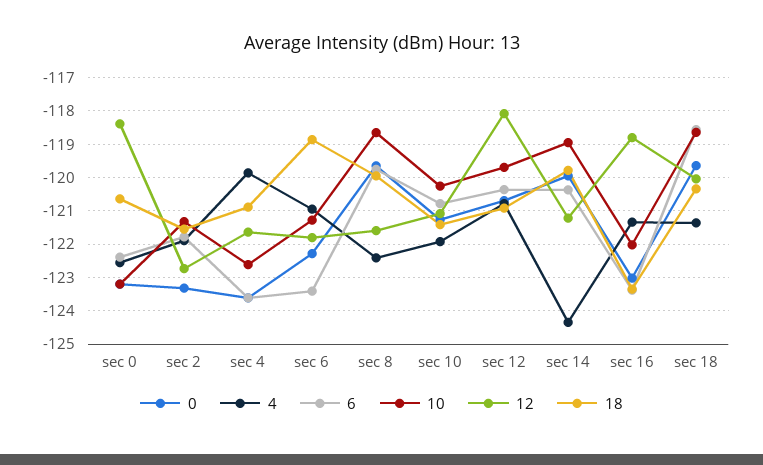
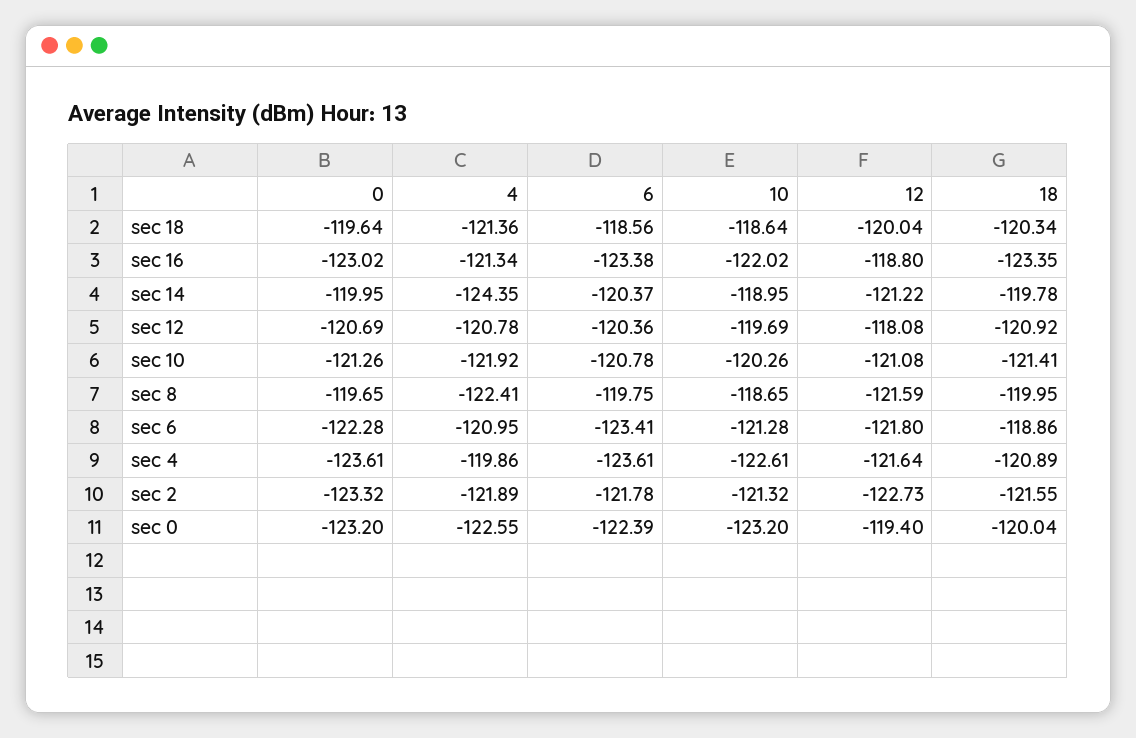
  {
    "0": {
      "sec 0": -123.2,
      "sec 2": -123.32,
      "sec 4": -123.61,
      "sec 6": -122.28,
      "sec 8": -119.65,
      "sec 10": -121.26,
      "sec 12": -120.69,
      "sec 14": -119.95,
      "sec 16": -123.02,
      "sec 18": -119.64
    },
    "4": {
      "sec 0": -122.55,
      "sec 2": -121.89,
      "sec 4": -119.86,
      "sec 6": -120.95,
      "sec 8": -122.41,
      "sec 10": -121.92,
      "sec 12": -120.78,
      "sec 14": -124.35,
      "sec 16": -121.34,
      "sec 18": -121.36
    },
    "6": {
      "sec 0": -122.39,
      "sec 2": -121.78,
      "sec 4": -123.61,
      "sec 6": -123.41,
      "sec 8": -119.75,
      "sec 10": -120.78,
      "sec 12": -120.36,
      "sec 14": -120.37,
      "sec 16": -123.38,
      "sec 18": -118.56
    },
    "10": {
      "sec 0": -123.2,
      "sec 2": -121.32,
      "sec 4": -122.61,
      "sec 6": -121.28,
      "sec 8": -118.65,
      "sec 10": -120.26,
      "sec 12": -119.69,
      "sec 14": -118.95,
      "sec 16": -122.02,
      "sec 18": -118.64
    },
    "12": {
-     "sec 0": -118.4,
+     "sec 0": -119.4,
      "sec 2": -122.73,
      "sec 4": -121.64,
      "sec 6": -121.8,
      "sec 8": -121.59,
      "sec 10": -121.08,
      "sec 12": -118.08,
      "sec 14": -121.22,
      "sec 16": -118.8,
      "sec 18": -120.04
    },
    "18": {
-     "sec 0": -120.6,
+     "sec 0": -120.04,
      "sec 2": -121.55,
      "sec 4": -120.89,
      "sec 6": -118.86,
      "sec 8": -119.95,
      "sec 10": -121.41,
      "sec 12": -120.92,
      "sec 14": -119.78,
      "sec 16": -123.35,
      "sec 18": -120.34
    }
  }

